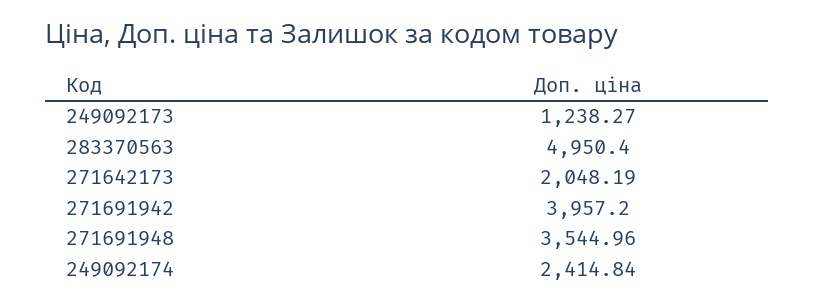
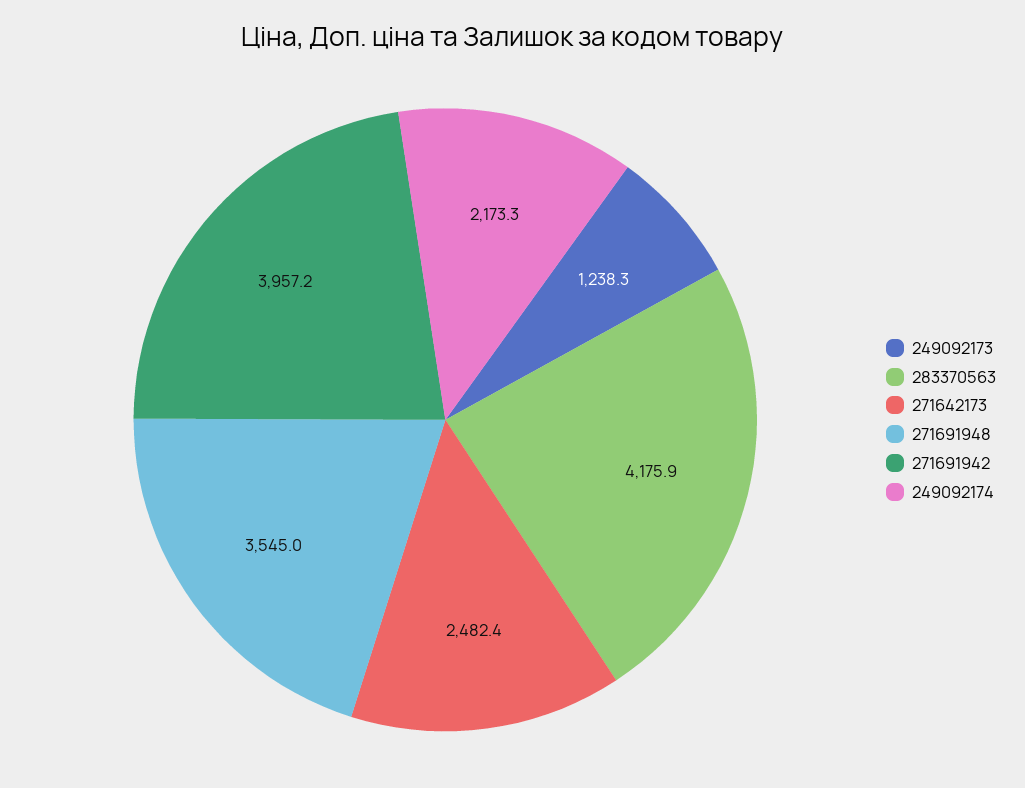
  {
    "249092173": 1238.27,
-   "283370563": 4950.4,
+   "283370563": 4175.9,
-   "271642173": 2048.19,
+   "271642173": 2482.4,
    "271691942": 3957.2,
    "271691948": 3544.96,
-   "249092174": 2414.84
+   "249092174": 2173.3
  }

